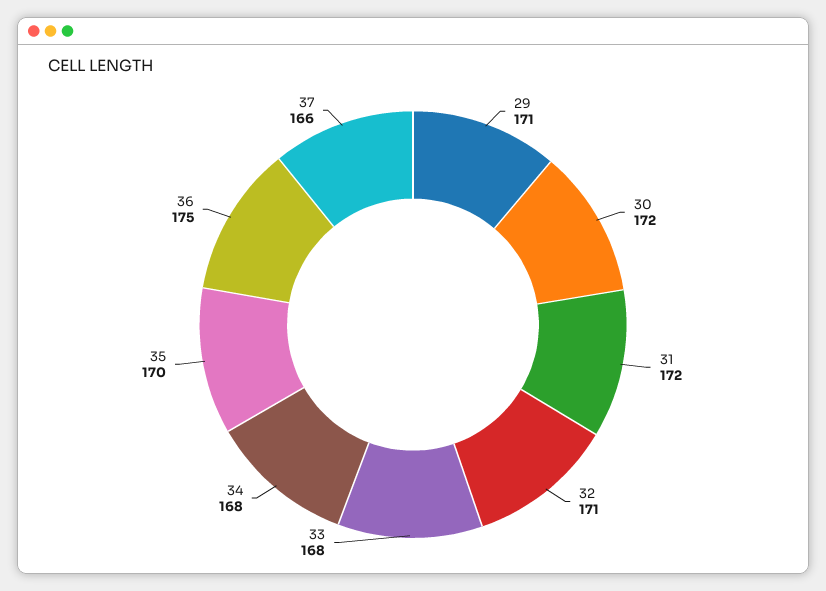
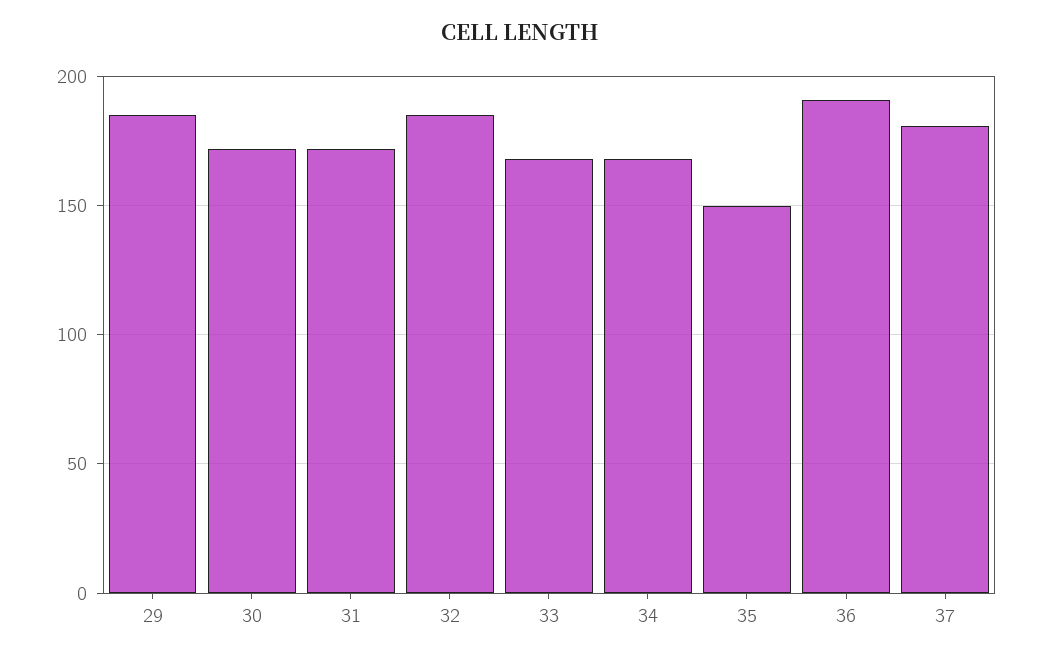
  {
-   "29": 171,
+   "29": 185,
    "30": 172,
    "31": 172,
-   "32": 171,
+   "32": 185,
    "33": 168,
    "34": 168,
-   "35": 170,
+   "35": 150,
-   "36": 175,
+   "36": 190,
-   "37": 166
+   "37": 180
  }

